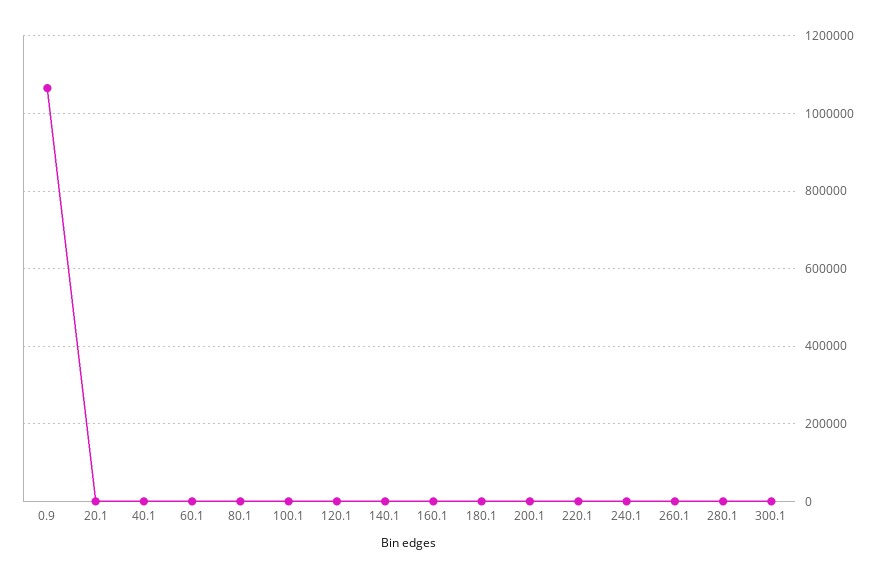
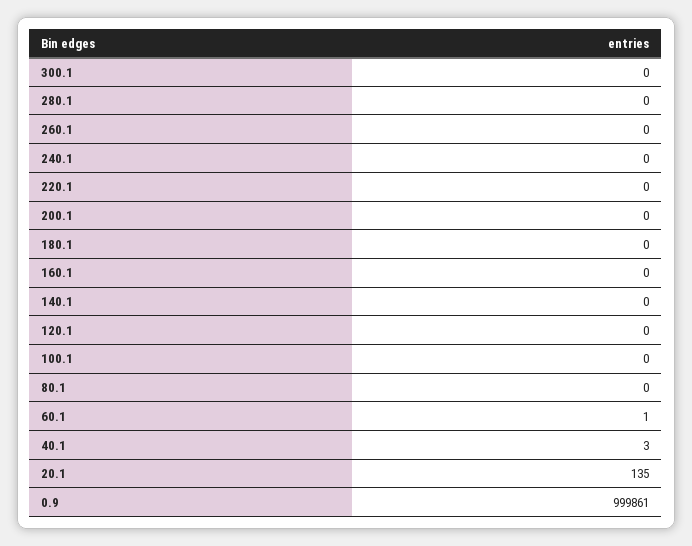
  {
-   "0.9": 1060000,
+   "0.9": 999861,
    "20.1": 135,
    "40.1": 3,
    "60.1": 1,
    "80.1": 0,
    "100.1": 0,
    "120.1": 0,
    "140.1": 0,
    "160.1": 0,
    "180.1": 0,
    "200.1": 0,
    "220.1": 0,
    "240.1": 0,
    "260.1": 0,
    "280.1": 0,
    "300.1": 0
  }

